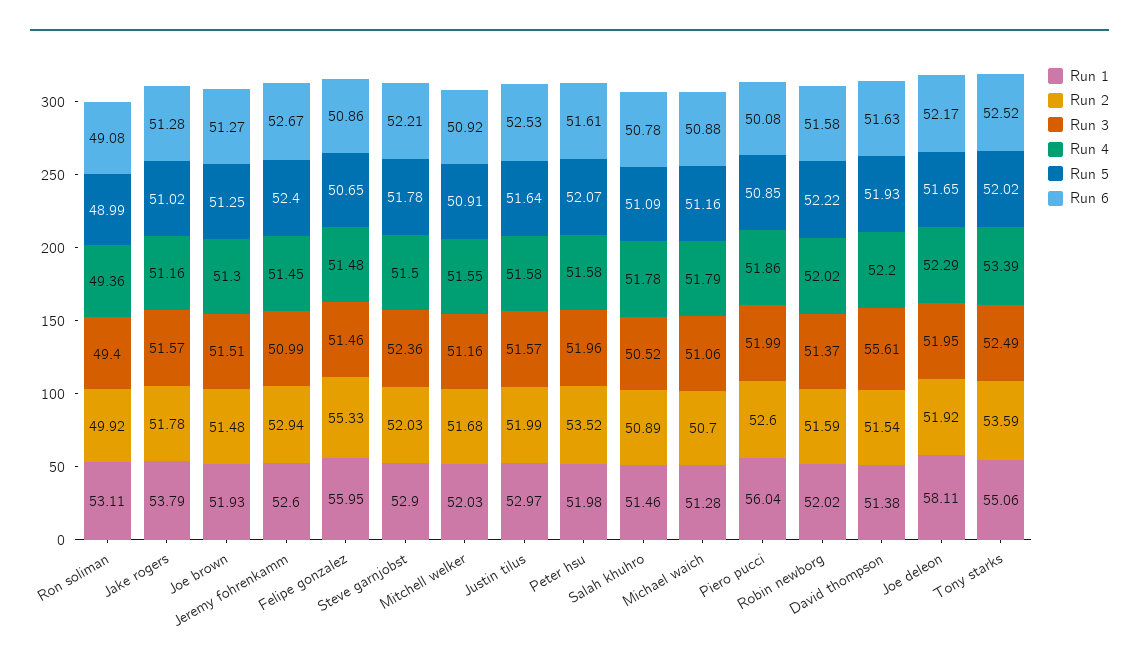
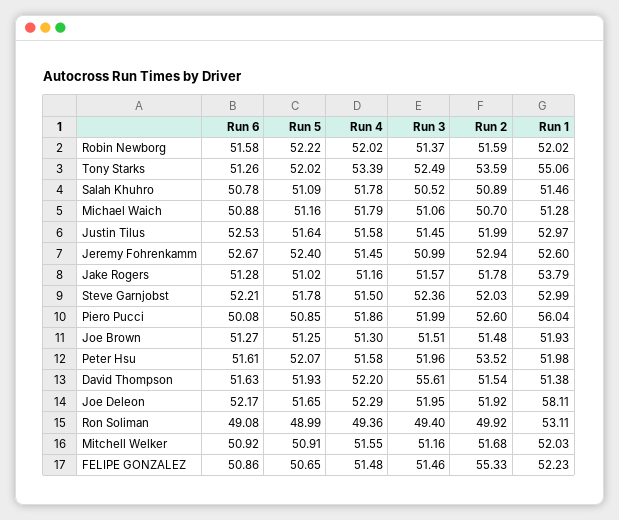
  {
    "Run 1": {
      "Ron soliman": 53.11,
      "Jake rogers": 53.79,
      "Joe brown": 51.93,
      "Jeremy fohrenkamm": 52.6,
-     "Felipe gonzalez": 55.95,
+     "Felipe gonzalez": 52.23,
-     "Steve garnjobst": 52.9,
+     "Steve garnjobst": 52.99,
      "Mitchell welker": 52.03,
      "Justin tilus": 52.97,
      "Peter hsu": 51.98,
      "Salah khuhro": 51.46,
      "Michael waich": 51.28,
      "Piero pucci": 56.04,
      "Robin newborg": 52.02,
      "David thompson": 51.38,
      "Joe deleon": 58.11,
      "Tony starks": 55.06
    },
    "Run 2": {
      "Ron soliman": 49.92,
      "Jake rogers": 51.78,
      "Joe brown": 51.48,
      "Jeremy fohrenkamm": 52.94,
      "Felipe gonzalez": 55.33,
      "Steve garnjobst": 52.03,
      "Mitchell welker": 51.68,
      "Justin tilus": 51.99,
      "Peter hsu": 53.52,
      "Salah khuhro": 50.89,
      "Michael waich": 50.7,
      "Piero pucci": 52.6,
      "Robin newborg": 51.59,
      "David thompson": 51.54,
      "Joe deleon": 51.92,
      "Tony starks": 53.59
    },
    "Run 3": {
      "Ron soliman": 49.4,
      "Jake rogers": 51.57,
      "Joe brown": 51.51,
      "Jeremy fohrenkamm": 50.99,
      "Felipe gonzalez": 51.46,
      "Steve garnjobst": 52.36,
      "Mitchell welker": 51.16,
-     "Justin tilus": 51.57,
+     "Justin tilus": 51.45,
      "Peter hsu": 51.96,
      "Salah khuhro": 50.52,
      "Michael waich": 51.06,
      "Piero pucci": 51.99,
      "Robin newborg": 51.37,
      "David thompson": 55.61,
      "Joe deleon": 51.95,
      "Tony starks": 52.49
    },
    "Run 4": {
      "Ron soliman": 49.36,
      "Jake rogers": 51.16,
      "Joe brown": 51.3,
      "Jeremy fohrenkamm": 51.45,
      "Felipe gonzalez": 51.48,
      "Steve garnjobst": 51.5,
      "Mitchell welker": 51.55,
      "Justin tilus": 51.58,
      "Peter hsu": 51.58,
      "Salah khuhro": 51.78,
      "Michael waich": 51.79,
      "Piero pucci": 51.86,
      "Robin newborg": 52.02,
      "David thompson": 52.2,
      "Joe deleon": 52.29,
      "Tony starks": 53.39
    },
    "Run 5": {
      "Ron soliman": 48.99,
      "Jake rogers": 51.02,
      "Joe brown": 51.25,
      "Jeremy fohrenkamm": 52.4,
      "Felipe gonzalez": 50.65,
      "Steve garnjobst": 51.78,
      "Mitchell welker": 50.91,
      "Justin tilus": 51.64,
      "Peter hsu": 52.07,
      "Salah khuhro": 51.09,
      "Michael waich": 51.16,
      "Piero pucci": 50.85,
      "Robin newborg": 52.22,
      "David thompson": 51.93,
      "Joe deleon": 51.65,
      "Tony starks": 52.02
    },
    "Run 6": {
      "Ron soliman": 49.08,
      "Jake rogers": 51.28,
      "Joe brown": 51.27,
      "Jeremy fohrenkamm": 52.67,
      "Felipe gonzalez": 50.86,
      "Steve garnjobst": 52.21,
      "Mitchell welker": 50.92,
      "Justin tilus": 52.53,
      "Peter hsu": 51.61,
      "Salah khuhro": 50.78,
      "Michael waich": 50.88,
      "Piero pucci": 50.08,
      "Robin newborg": 51.58,
      "David thompson": 51.63,
      "Joe deleon": 52.17,
-     "Tony starks": 52.52
+     "Tony starks": 51.26
    }
  }

